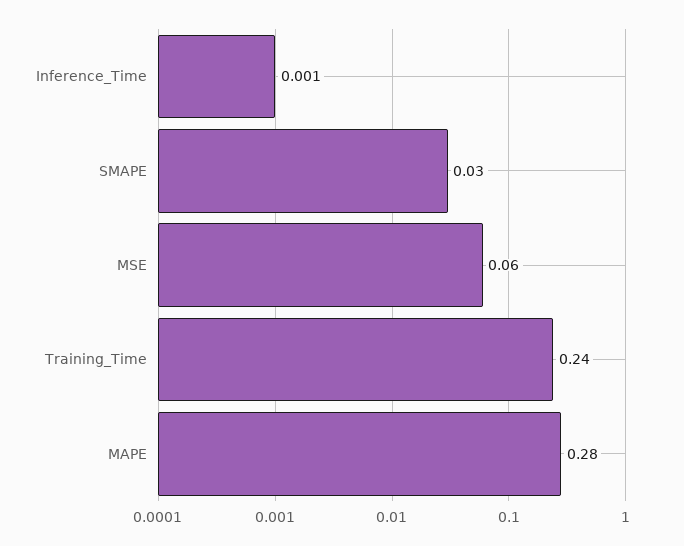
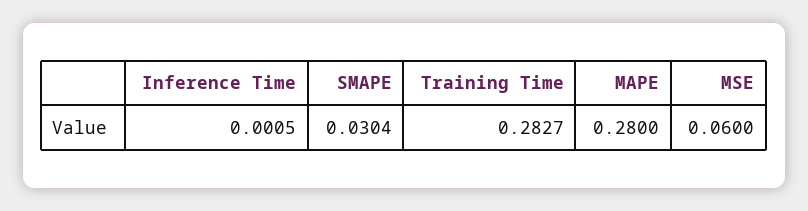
  {
    "Inference_Time": 0.0005,
    "SMAPE": 0.0304,
    "MSE": 0.06,
-   "Training_Time": 0.24,
+   "Training_Time": 0.2827,
    "MAPE": 0.28
  }

